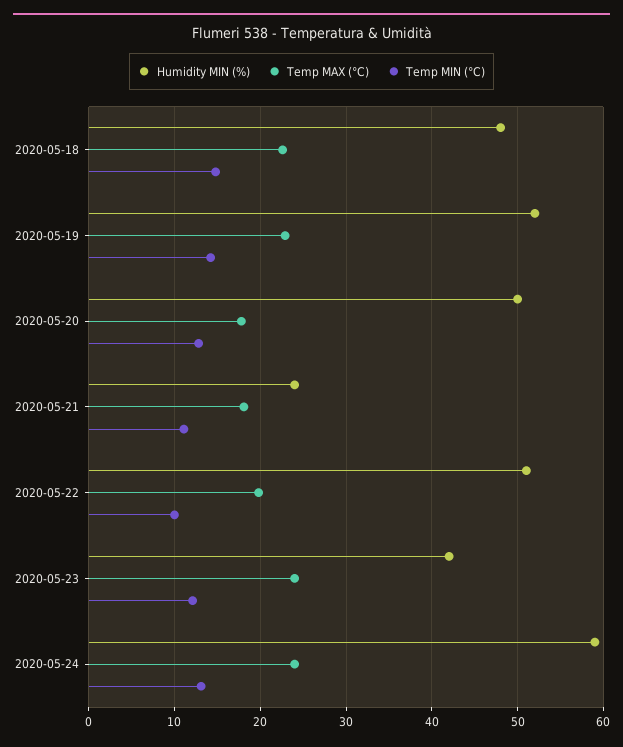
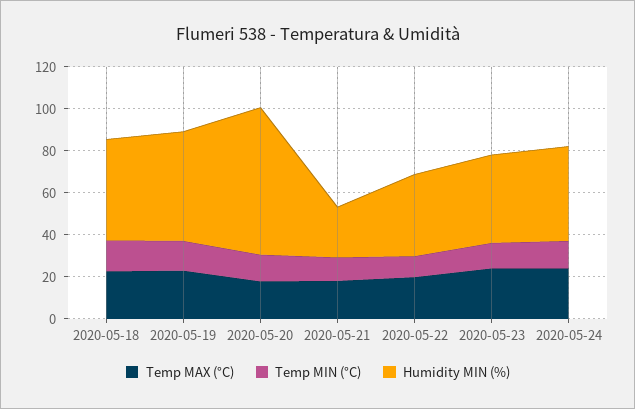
  {
    "Humidity MIN (%)": {
      "2020-05-18": 48,
      "2020-05-19": 52,
-     "2020-05-20": 50,
+     "2020-05-20": 70,
      "2020-05-21": 24,
-     "2020-05-22": 51,
+     "2020-05-22": 40,
      "2020-05-23": 42,
-     "2020-05-24": 59
+     "2020-05-24": 45
    },
    "Temp MAX (°C)": {
      "2020-05-18": 23,
      "2020-05-19": 23,
      "2020-05-20": 18,
      "2020-05-21": 18,
      "2020-05-22": 20,
      "2020-05-23": 24,
      "2020-05-24": 24
    },
    "Temp MIN (°C)": {
      "2020-05-18": 15,
      "2020-05-19": 14,
      "2020-05-20": 13,
      "2020-05-21": 11,
      "2020-05-22": 10,
      "2020-05-23": 12,
      "2020-05-24": 13
    }
  }

